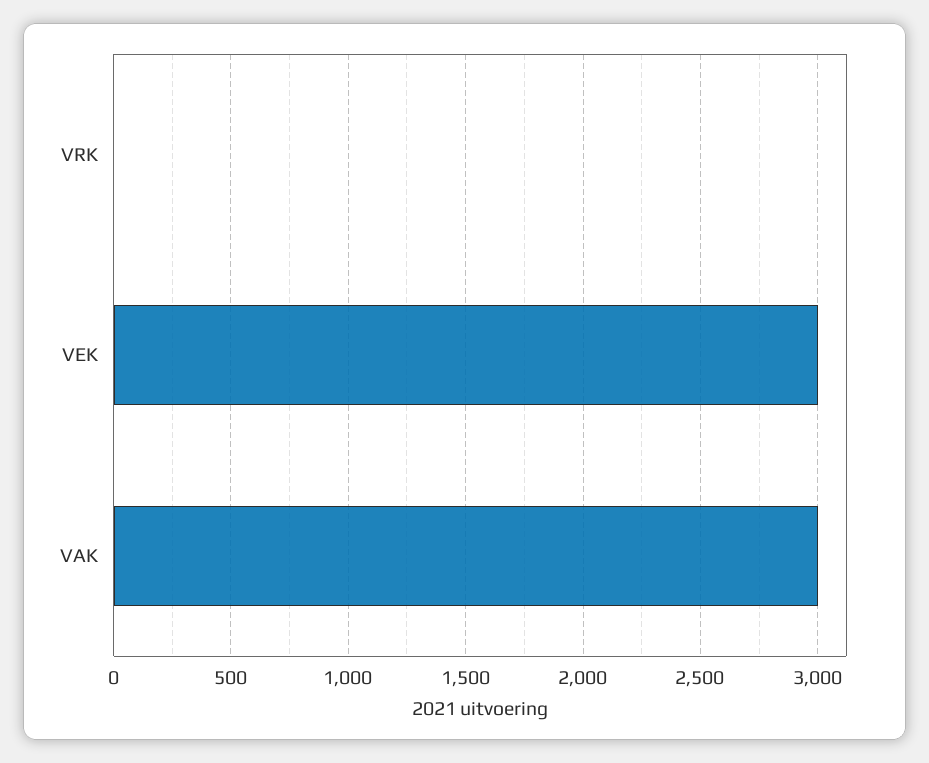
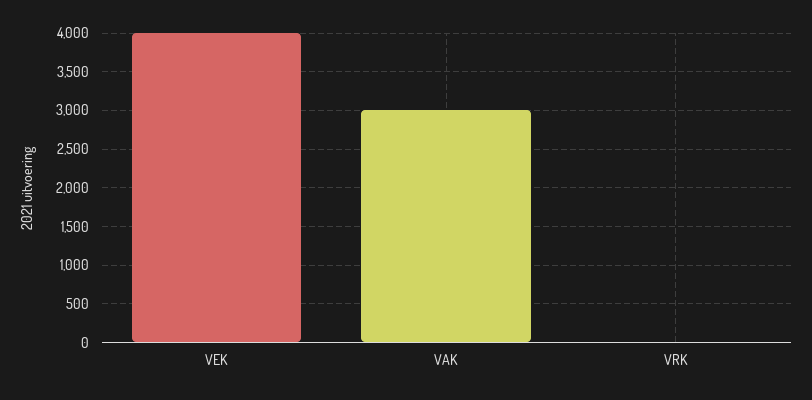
  {
    "VRK": 0,
-   "VEK": 3000,
+   "VEK": 4000,
    "VAK": 3000
  }

